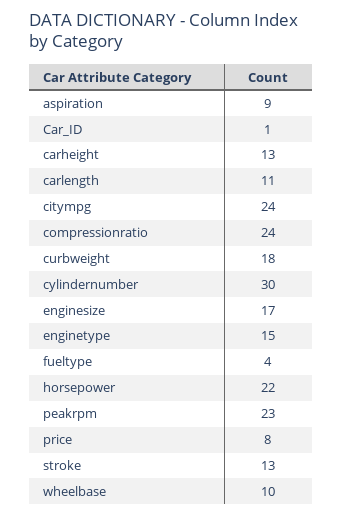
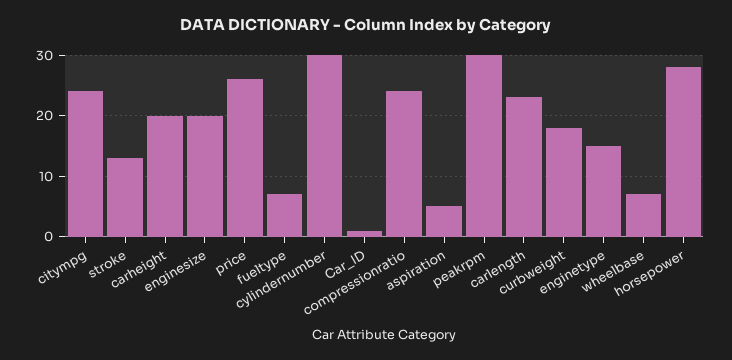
  {
-   "aspiration": 9,
+   "aspiration": 5,
    "Car_ID": 1,
-   "carheight": 13,
+   "carheight": 20,
-   "carlength": 11,
+   "carlength": 23,
    "citympg": 24,
    "compressionratio": 24,
    "curbweight": 18,
    "cylindernumber": 30,
-   "enginesize": 17,
+   "enginesize": 20,
    "enginetype": 15,
-   "fueltype": 4,
+   "fueltype": 7,
-   "horsepower": 22,
+   "horsepower": 28,
-   "peakrpm": 23,
+   "peakrpm": 30,
-   "price": 8,
+   "price": 26,
    "stroke": 13,
-   "wheelbase": 10
+   "wheelbase": 7
  }

